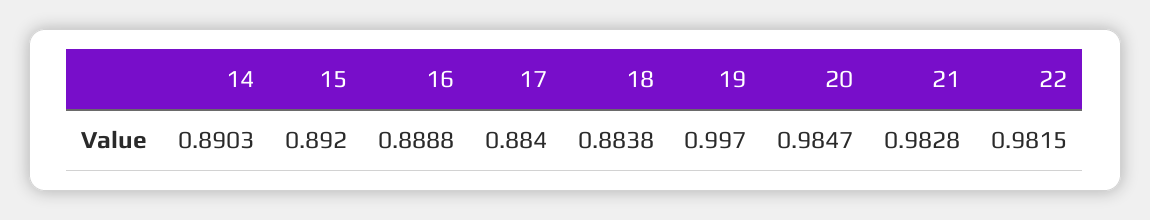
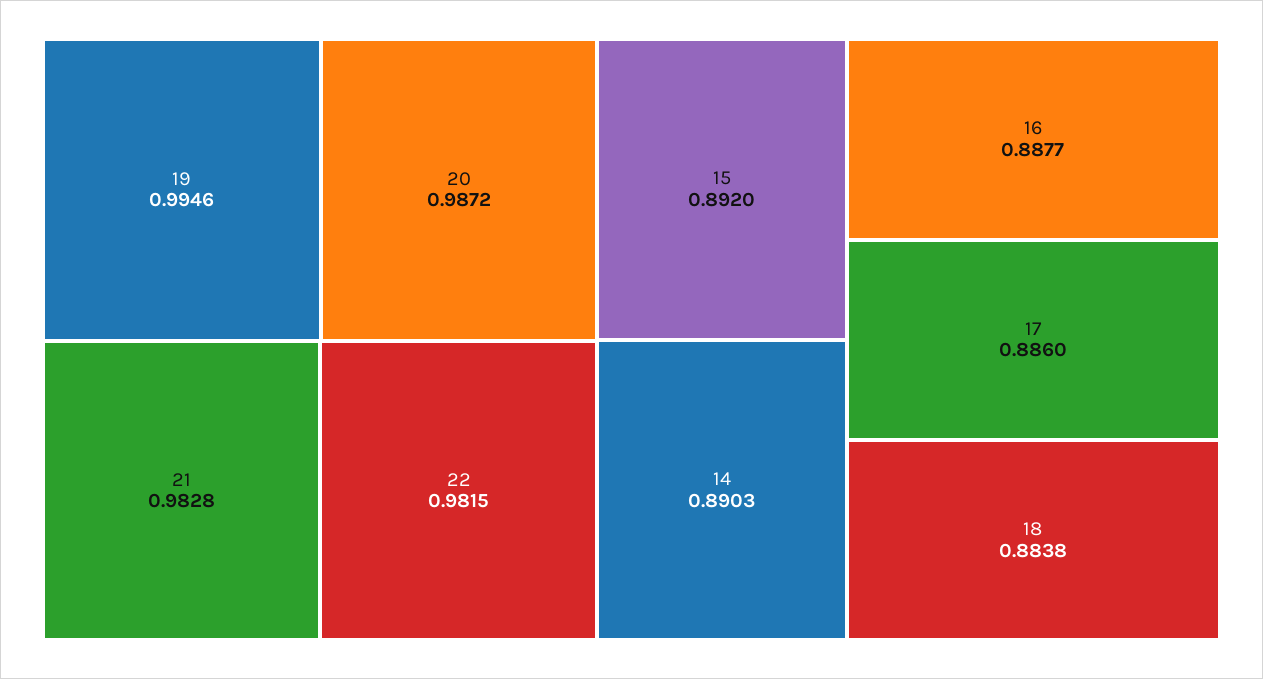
  {
    "14": 0.8903,
    "15": 0.892,
-   "16": 0.8888,
+   "16": 0.8877,
-   "17": 0.884,
+   "17": 0.886,
    "18": 0.8838,
-   "19": 0.997,
+   "19": 0.9946,
-   "20": 0.9847,
+   "20": 0.9872,
    "21": 0.9828,
    "22": 0.9815
  }

